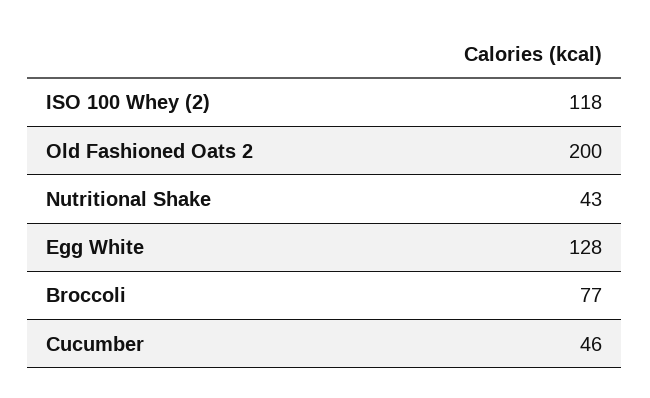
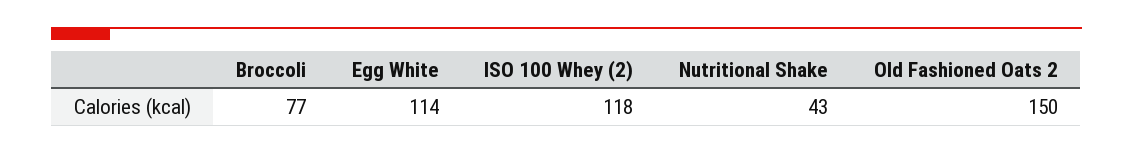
  {
    "ISO 100 Whey (2)": 118,
-   "Old Fashioned Oats 2": 200,
+   "Old Fashioned Oats 2": 150,
    "Nutritional Shake": 43,
-   "Egg White": 128,
+   "Egg White": 114,
-   "Broccoli": 77,
+   "Broccoli": 77
-   "Cucumber": 46
  }

